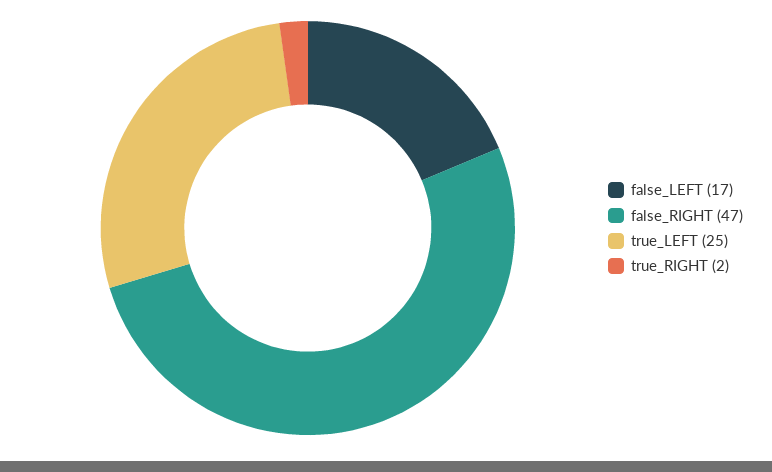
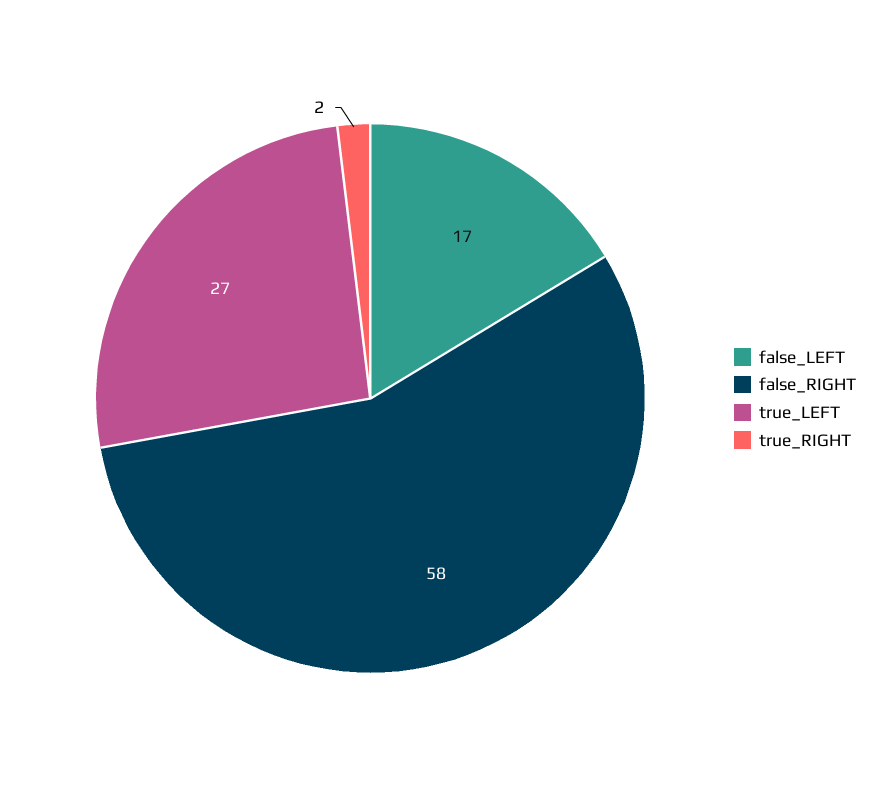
  {
    "false_LEFT": 17,
-   "false_RIGHT": 47,
+   "false_RIGHT": 58,
-   "true_LEFT": 25,
+   "true_LEFT": 27,
    "true_RIGHT": 2
  }

